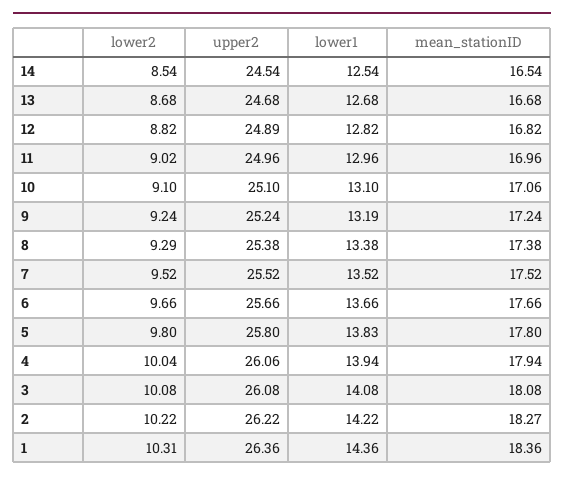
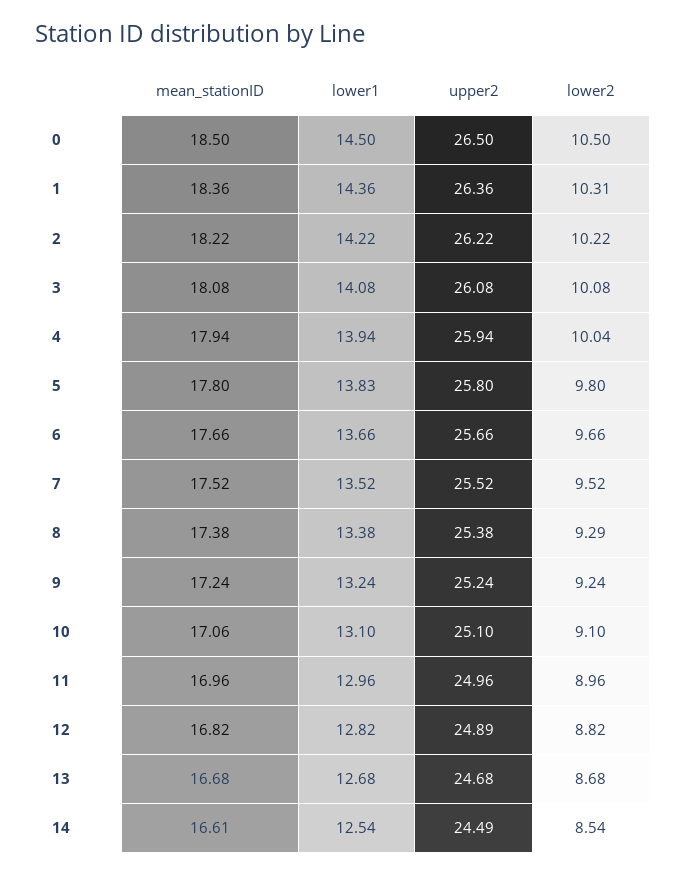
  {
    "lower2": {
      "14": 8.54,
      "13": 8.68,
      "12": 8.82,
-     "11": 9.02,
+     "11": 8.96,
      "10": 9.1,
      "9": 9.24,
      "8": 9.29,
      "7": 9.52,
      "6": 9.66,
      "5": 9.8,
      "4": 10.04,
      "3": 10.08,
      "2": 10.22,
-     "1": 10.31
+     "1": 10.31,
+     "0": 10.5
    },
    "upper2": {
-     "14": 24.54,
+     "14": 24.49,
      "13": 24.68,
      "12": 24.89,
      "11": 24.96,
      "10": 25.1,
      "9": 25.24,
      "8": 25.38,
      "7": 25.52,
      "6": 25.66,
      "5": 25.8,
-     "4": 26.06,
+     "4": 25.94,
      "3": 26.08,
      "2": 26.22,
-     "1": 26.36
+     "1": 26.36,
+     "0": 26.5
    },
    "lower1": {
      "14": 12.54,
      "13": 12.68,
      "12": 12.82,
      "11": 12.96,
      "10": 13.1,
-     "9": 13.19,
+     "9": 13.24,
      "8": 13.38,
      "7": 13.52,
      "6": 13.66,
      "5": 13.83,
      "4": 13.94,
      "3": 14.08,
      "2": 14.22,
-     "1": 14.36
+     "1": 14.36,
+     "0": 14.5
    },
    "mean_stationID": {
-     "14": 16.54,
+     "14": 16.61,
      "13": 16.68,
      "12": 16.82,
      "11": 16.96,
      "10": 17.06,
      "9": 17.24,
      "8": 17.38,
      "7": 17.52,
      "6": 17.66,
      "5": 17.8,
      "4": 17.94,
      "3": 18.08,
-     "2": 18.27,
+     "2": 18.22,
-     "1": 18.36
+     "1": 18.36,
+     "0": 18.5
    }
  }

